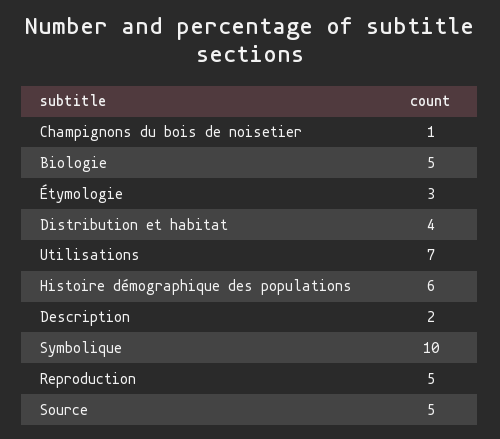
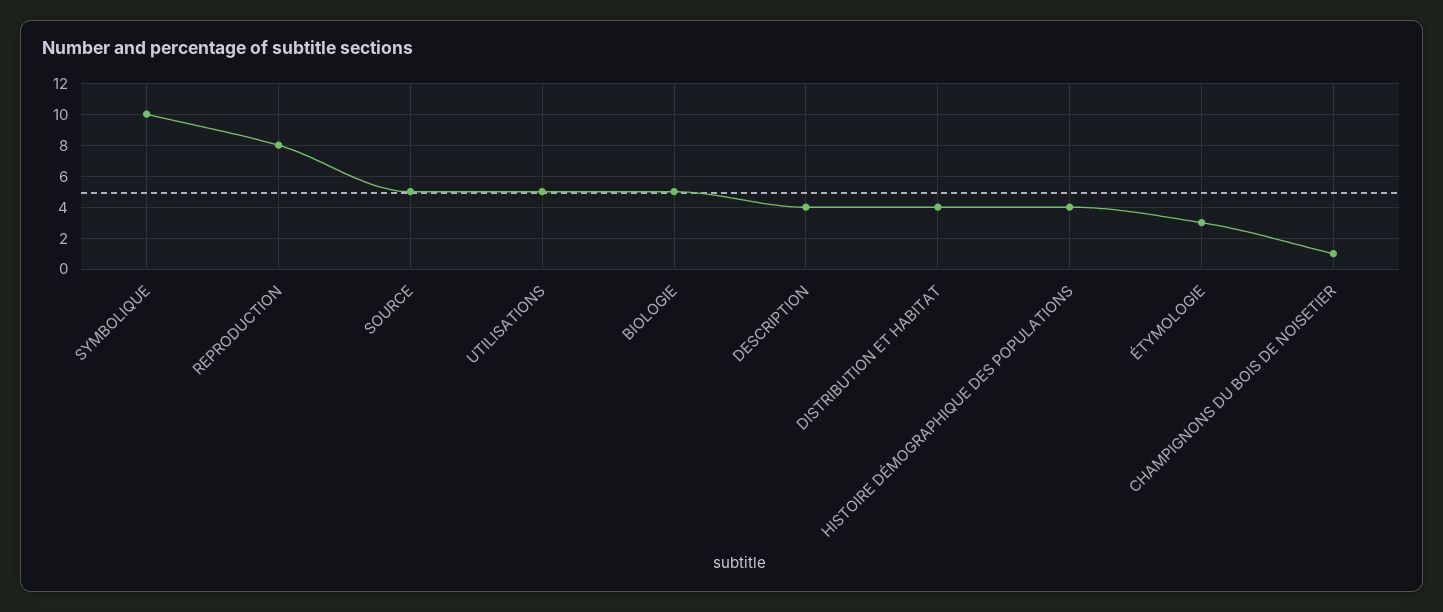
  {
    "Champignons du bois de noisetier": 1,
    "Biologie": 5,
    "Étymologie": 3,
    "Distribution et habitat": 4,
-   "Utilisations": 7,
+   "Utilisations": 5,
-   "Histoire démographique des populations": 6,
+   "Histoire démographique des populations": 4,
-   "Description": 2,
+   "Description": 4,
    "Symbolique": 10,
-   "Reproduction": 5,
+   "Reproduction": 8,
    "Source": 5
  }

